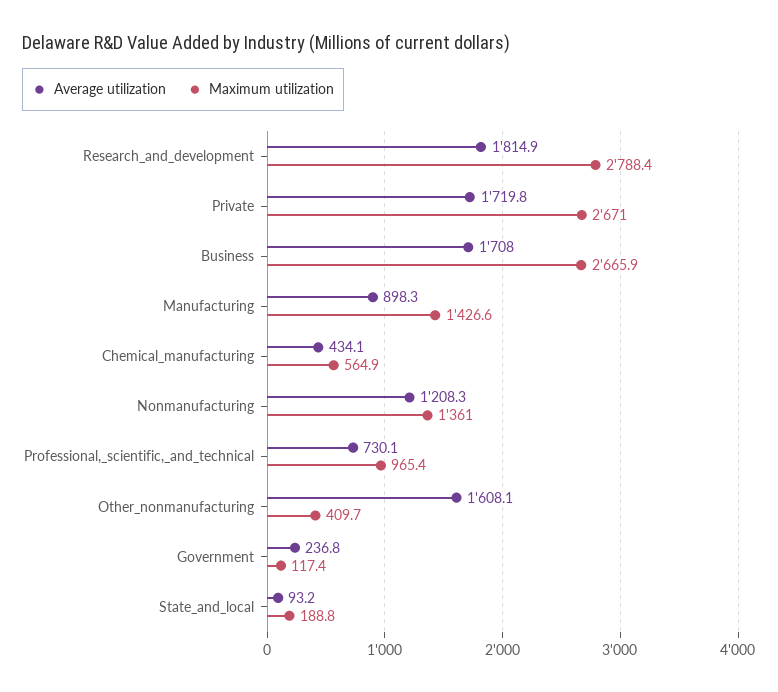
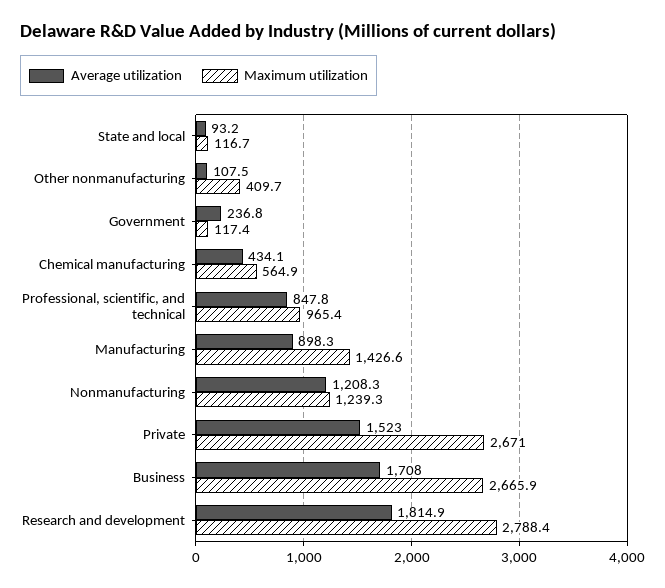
  {
    "Average utilization": {
      "Research_and_development": 1814.9,
-     "Private": 1719.8,
+     "Private": 1523,
      "Business": 1708,
      "Manufacturing": 898.3,
      "Chemical_manufacturing": 434.1,
      "Nonmanufacturing": 1208.3,
-     "Professional,_scientific,_and_technical": 730.1,
+     "Professional,_scientific,_and_technical": 847.8,
-     "Other_nonmanufacturing": 1608.1,
+     "Other_nonmanufacturing": 107.5,
      "Government": 236.8,
      "State_and_local": 93.2
    },
    "Maximum utilization": {
      "Research_and_development": 2788.4,
      "Private": 2671,
      "Business": 2665.9,
      "Manufacturing": 1426.6,
      "Chemical_manufacturing": 564.9,
-     "Nonmanufacturing": 1361,
+     "Nonmanufacturing": 1239.3,
      "Professional,_scientific,_and_technical": 965.4,
      "Other_nonmanufacturing": 409.7,
      "Government": 117.4,
-     "State_and_local": 188.8
+     "State_and_local": 116.7
    }
  }

